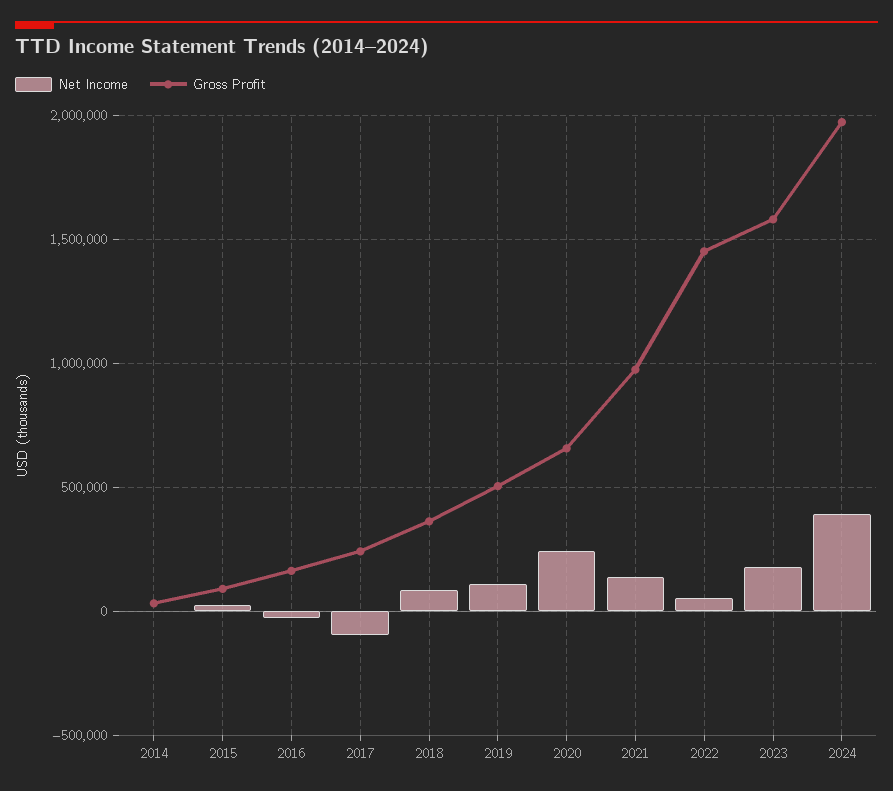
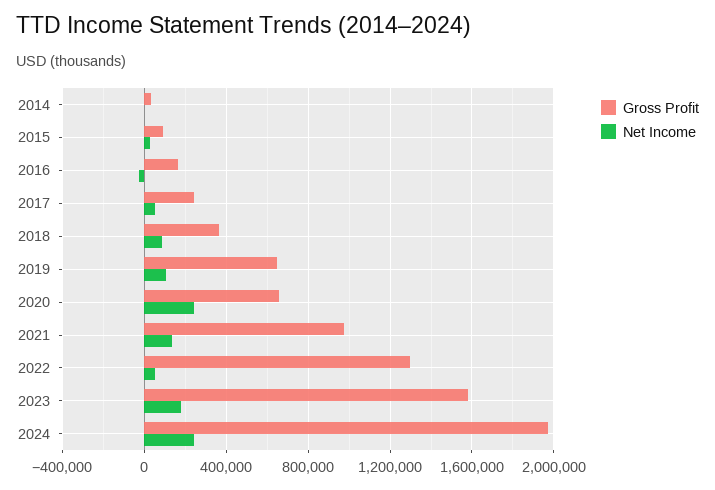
  {
    "Net Income": {
      "2014": 0,
      "2015": 50000,
      "2016": -50000,
-     "2017": -100000,
+     "2017": 50000,
      "2018": 100000,
      "2019": 100000,
      "2020": 250000,
      "2021": 150000,
      "2022": 50000,
      "2023": 200000,
-     "2024": 400000
+     "2024": 250000
    },
    "Gross Profit": {
      "2014": 50000,
      "2015": 100000,
      "2016": 150000,
      "2017": 250000,
      "2018": 350000,
-     "2019": 500000,
+     "2019": 650000,
      "2020": 650000,
      "2021": 950000,
-     "2022": 1450000,
+     "2022": 1300000,
      "2023": 1600000,
      "2024": 1950000
    }
  }

